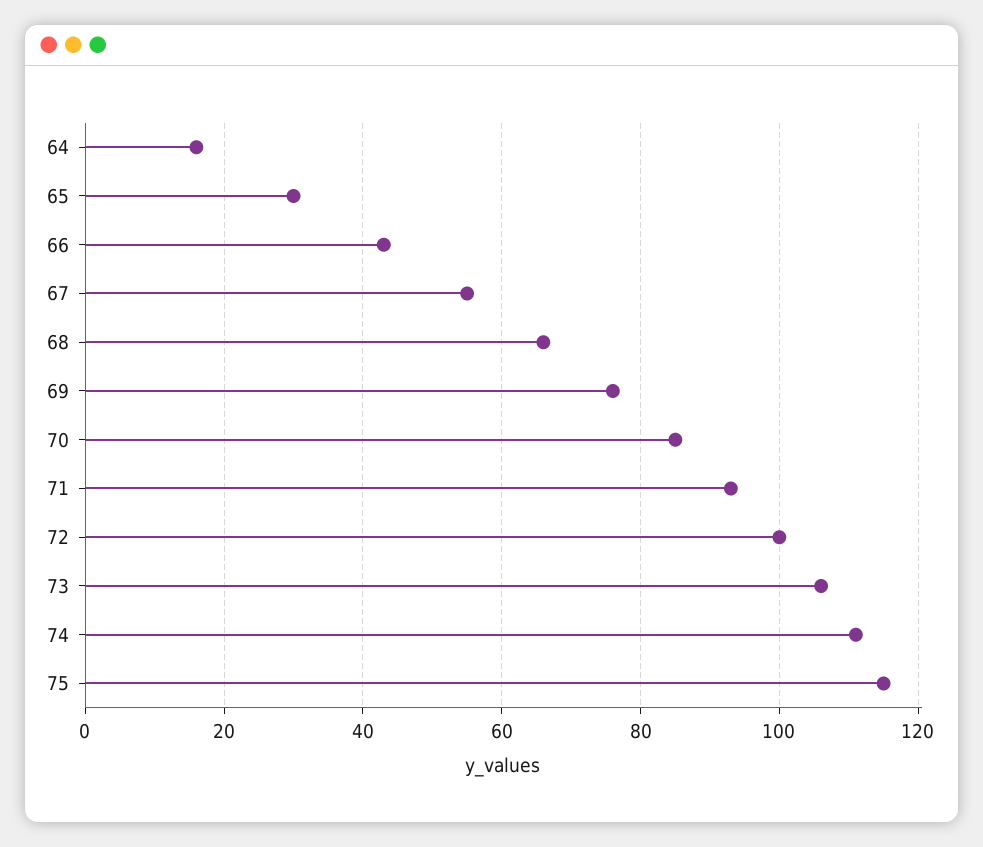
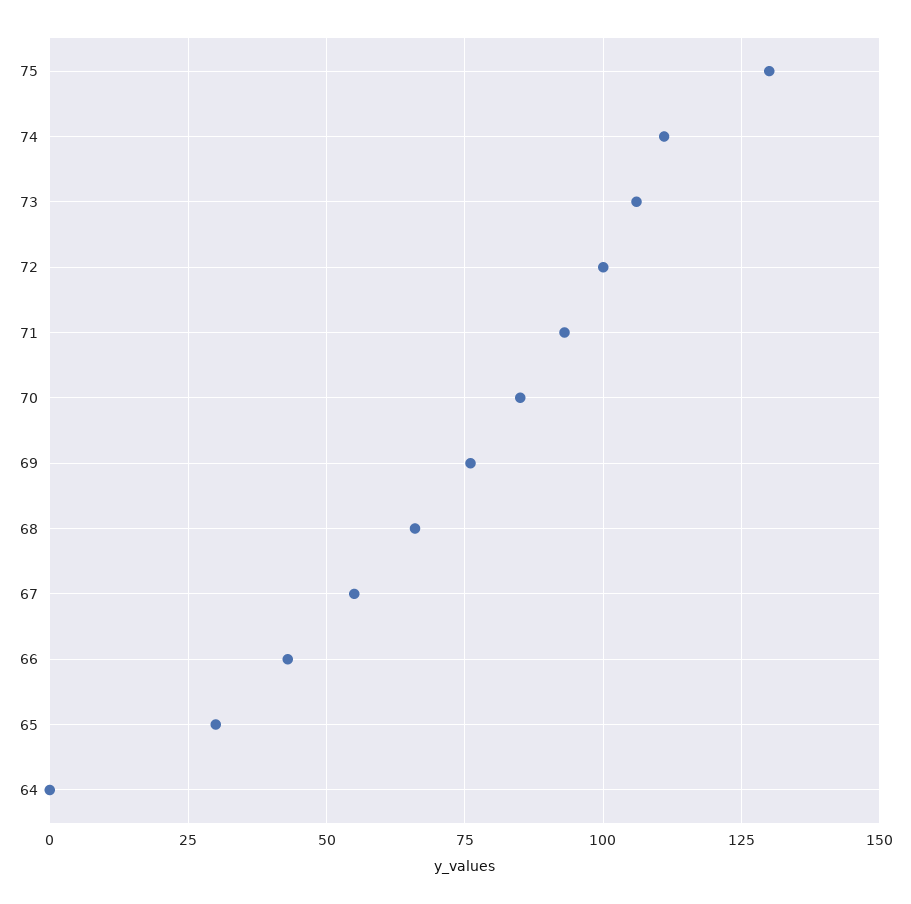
  {
-   "64": 15,
+   "64": 0,
    "65": 30,
    "66": 45,
    "67": 55,
    "68": 65,
    "69": 75,
    "70": 85,
    "71": 95,
    "72": 100,
    "73": 105,
    "74": 110,
-   "75": 115
+   "75": 130
  }

